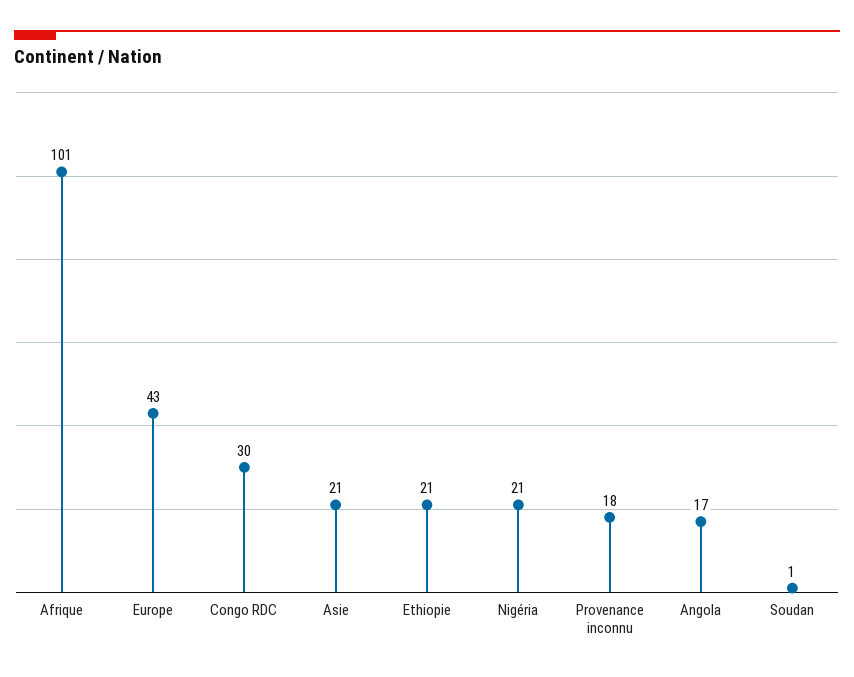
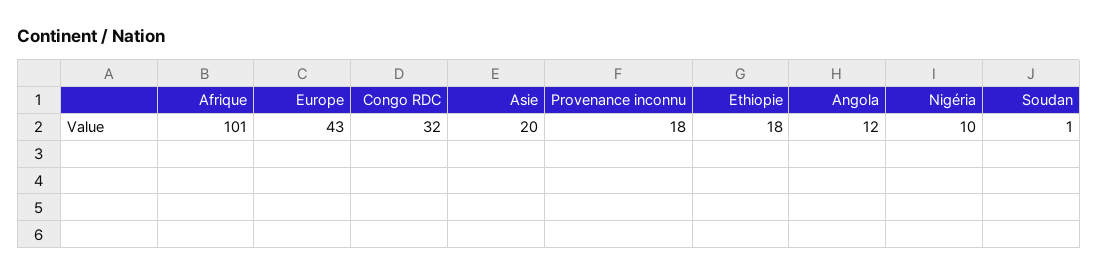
  {
    "Afrique": 101,
    "Europe": 43,
-   "Congo RDC": 30,
+   "Congo RDC": 32,
-   "Asie": 21,
+   "Asie": 20,
-   "Ethiopie": 21,
+   "Ethiopie": 18,
-   "Nigéria": 21,
+   "Nigéria": 10,
    "Provenance inconnu": 18,
-   "Angola": 17,
+   "Angola": 12,
    "Soudan": 1
  }

